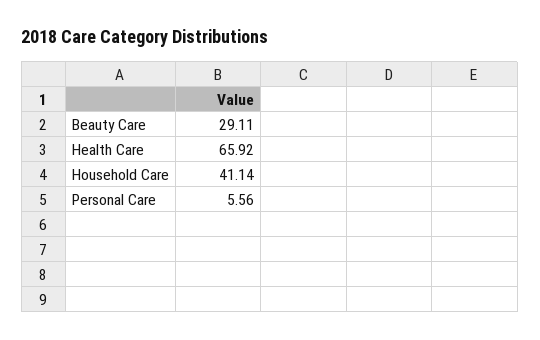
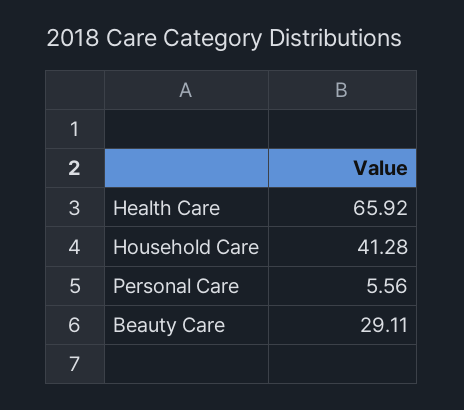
  {
    "Beauty Care": 29.11,
    "Health Care": 65.92,
-   "Household Care": 41.14,
+   "Household Care": 41.28,
    "Personal Care": 5.56
  }

